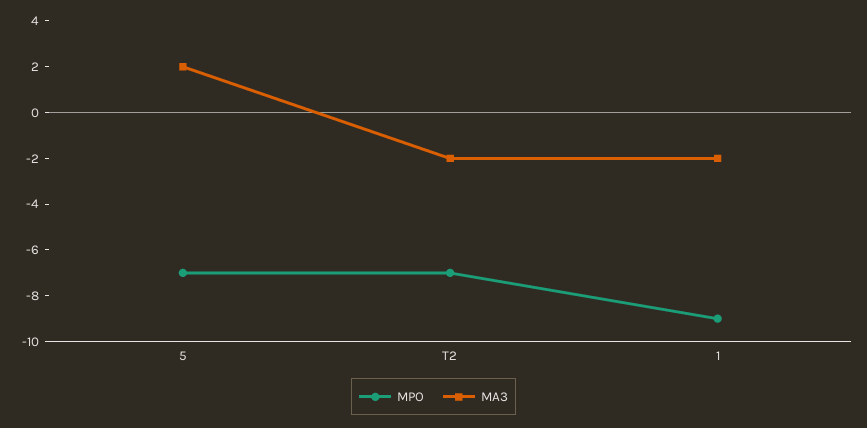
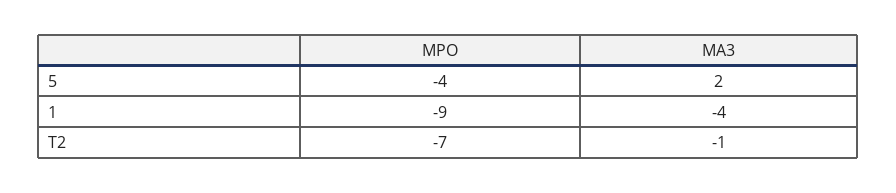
  {
    "MPO": {
-     "5": -7,
+     "5": -4,
      "T2": -7,
      "1": -9
    },
    "MA3": {
      "5": 2,
-     "T2": -2,
+     "T2": -1,
-     "1": -2
+     "1": -4
    }
  }

